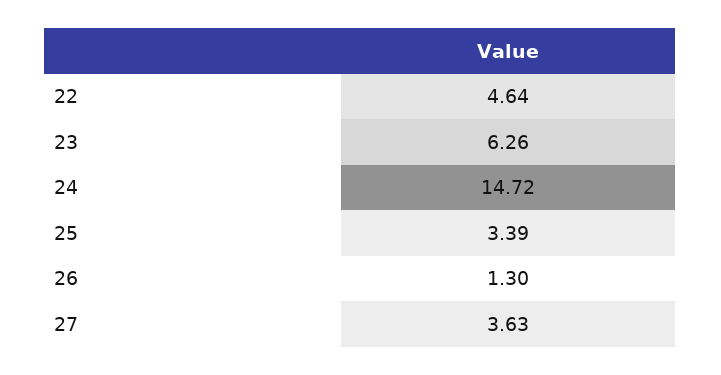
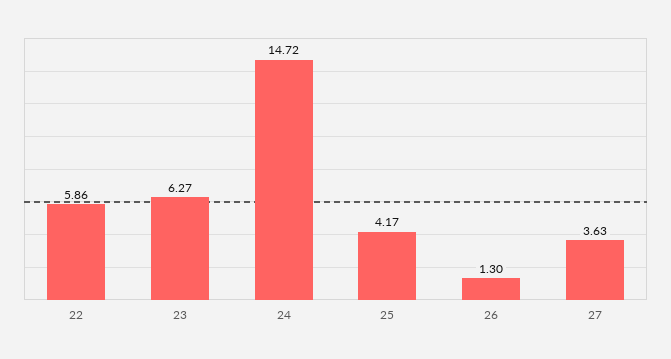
  {
-   "22": 4.64,
+   "22": 5.86,
-   "23": 6.26,
+   "23": 6.27,
    "24": 14.72,
-   "25": 3.39,
+   "25": 4.17,
    "26": 1.3,
    "27": 3.63
  }

